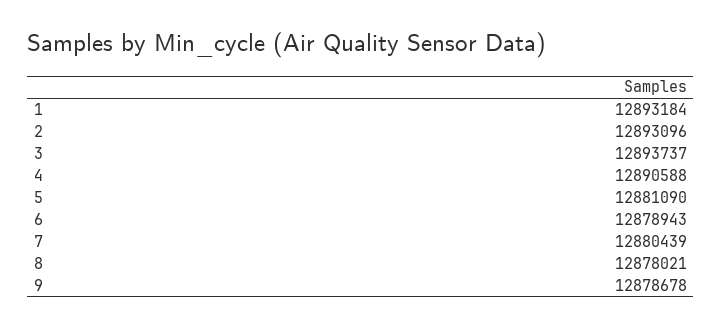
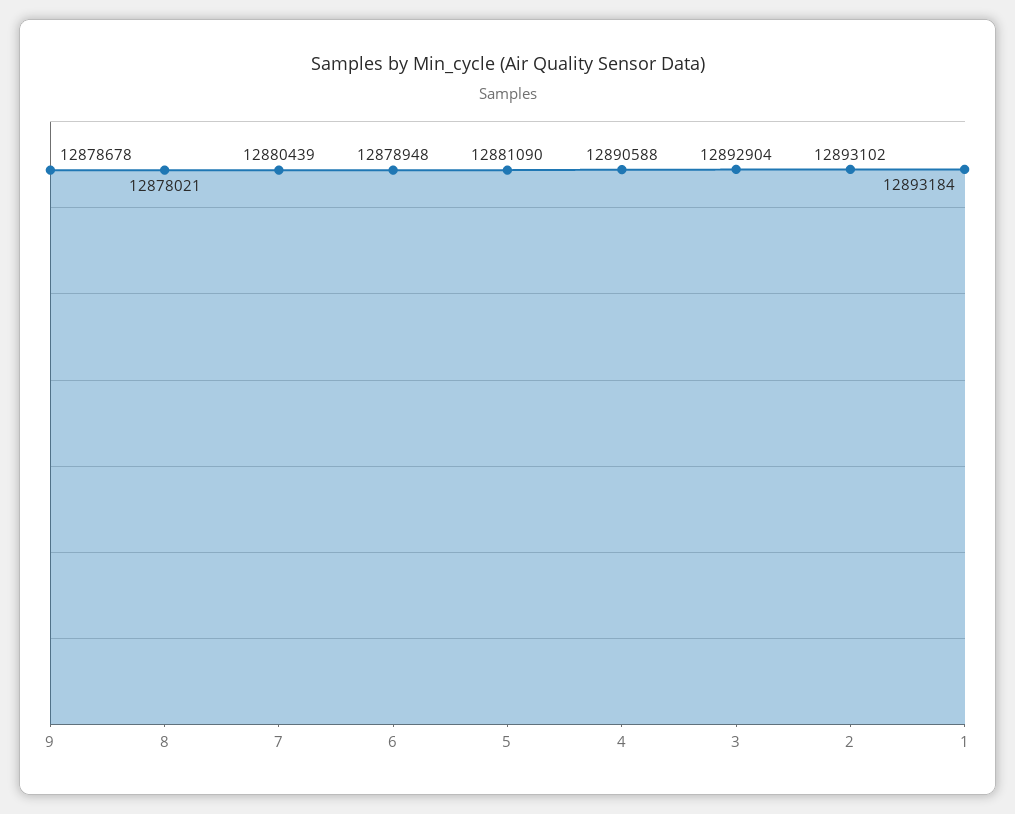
  {
    "1": 12893184,
-   "2": 12893096,
+   "2": 12893102,
-   "3": 12893737,
+   "3": 12892904,
    "4": 12890588,
    "5": 12881090,
-   "6": 12878943,
+   "6": 12878948,
    "7": 12880439,
    "8": 12878021,
    "9": 12878678
  }

